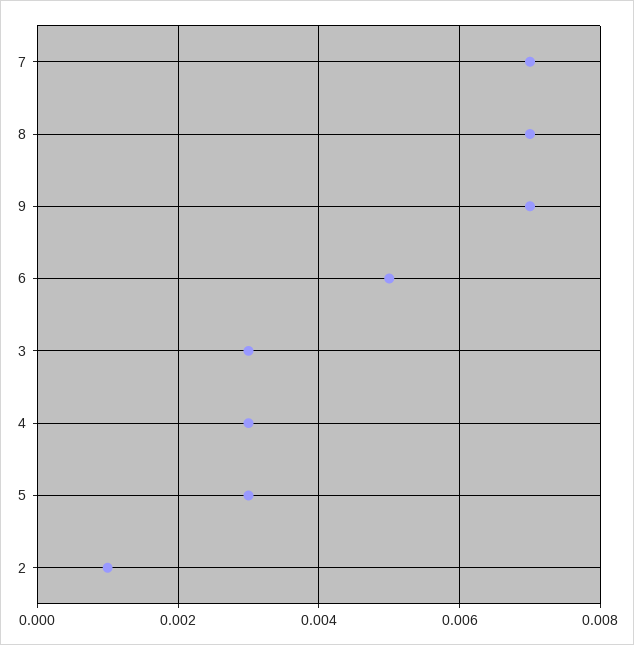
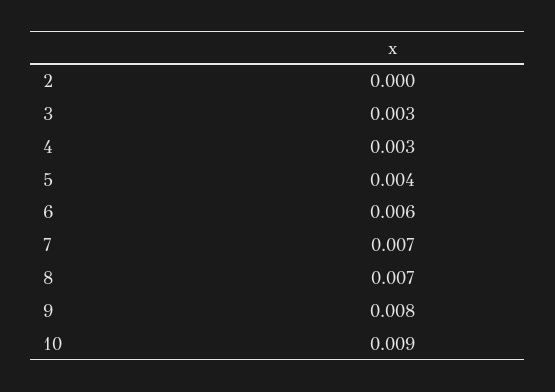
  {
    "7": 0.007,
    "8": 0.007,
-   "9": 0.007,
+   "9": 0.008,
-   "6": 0.005,
+   "6": 0.006,
    "3": 0.003,
    "4": 0.003,
-   "5": 0.003,
+   "5": 0.004,
-   "2": 0.001
+   "2": 0,
+   "10": 0.009
  }

